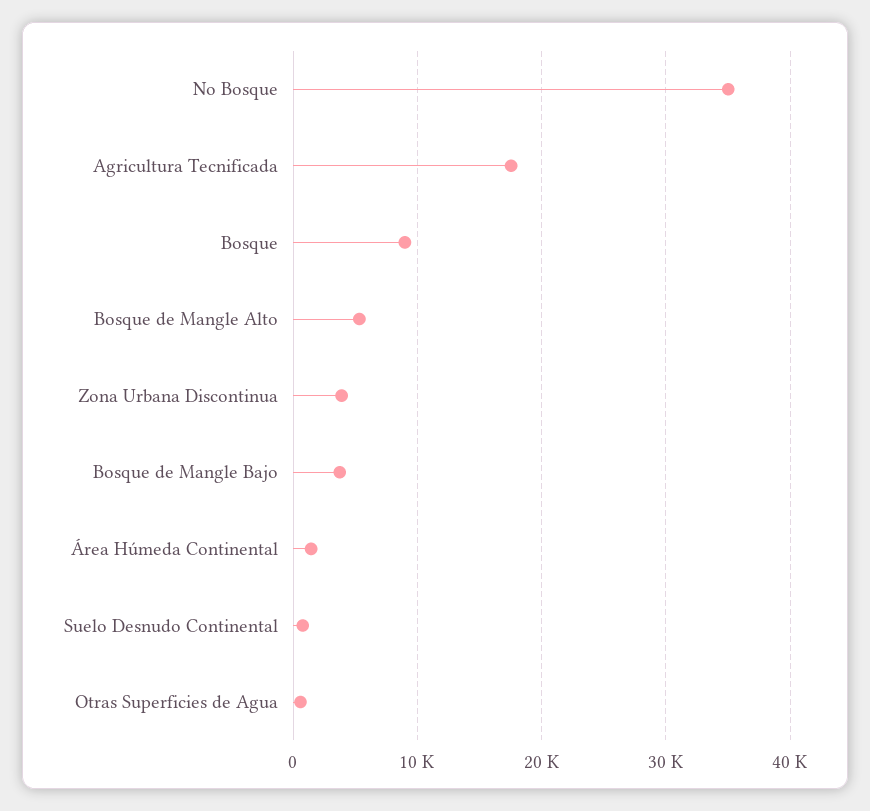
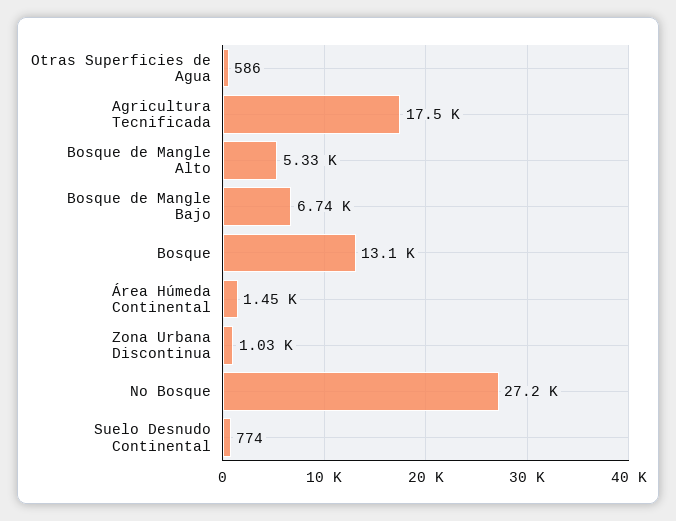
  {
-   "No Bosque": 35000,
+   "No Bosque": 27200,
    "Agricultura Tecnificada": 17500,
-   "Bosque": 9000,
+   "Bosque": 13100,
    "Bosque de Mangle Alto": 5330,
-   "Zona Urbana Discontinua": 4000,
+   "Zona Urbana Discontinua": 1030,
-   "Bosque de Mangle Bajo": 4000,
+   "Bosque de Mangle Bajo": 6740,
    "Área Húmeda Continental": 1450,
    "Suelo Desnudo Continental": 774,
    "Otras Superficies de Agua": 586
  }

